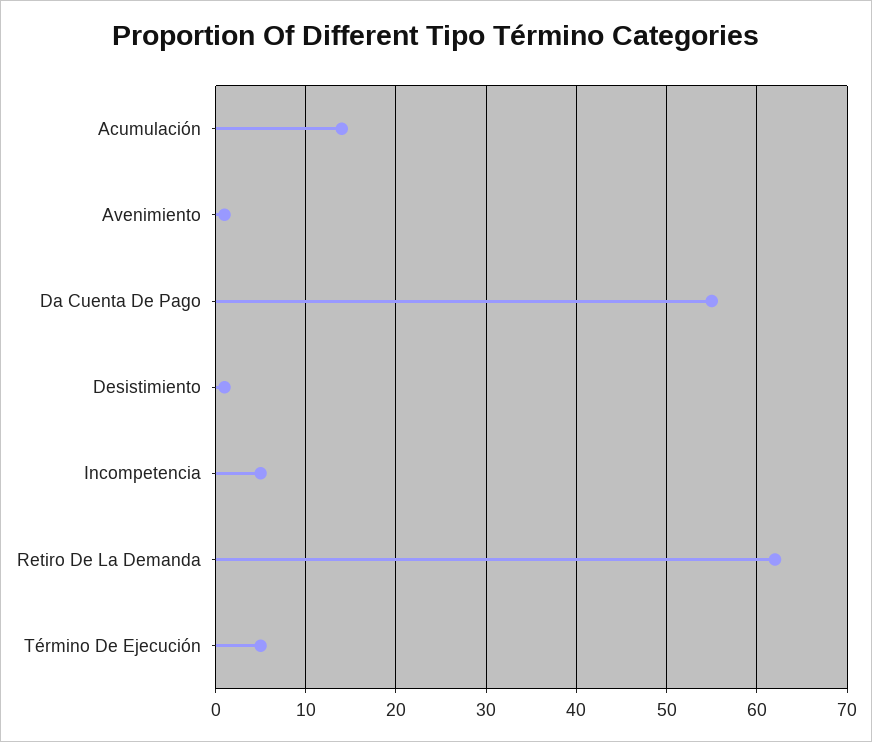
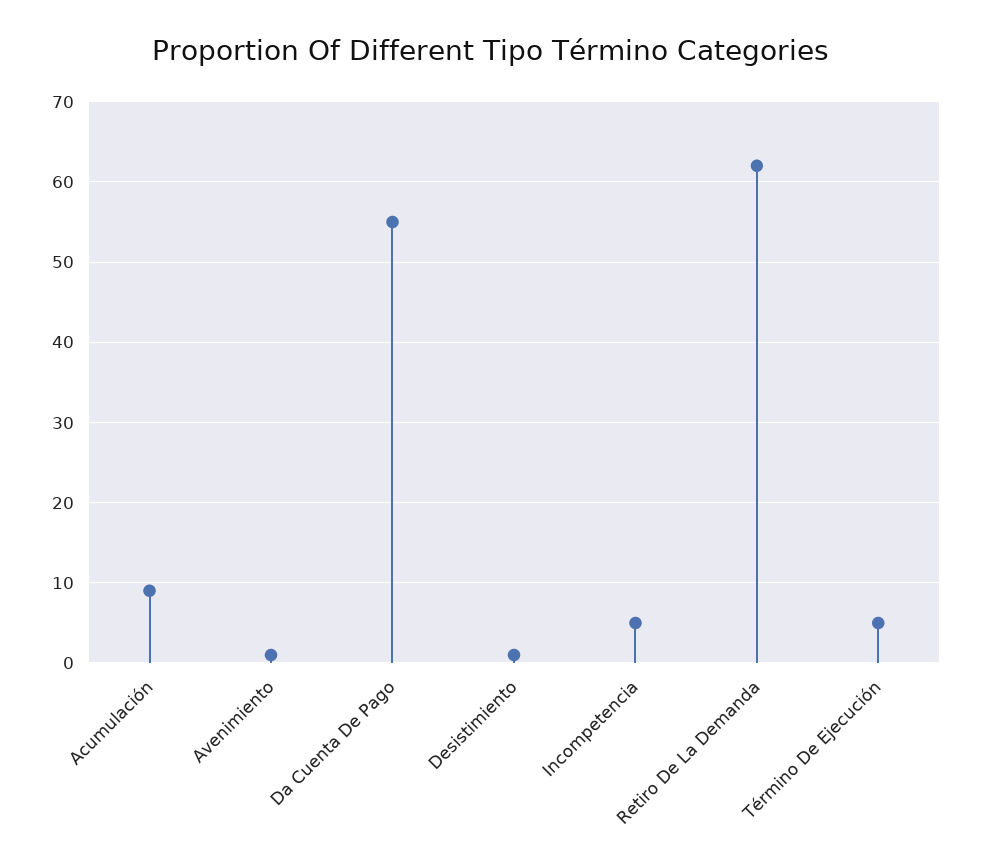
  {
-   "Acumulación": 14,
+   "Acumulación": 9,
    "Avenimiento": 1,
    "Da Cuenta De Pago": 55,
    "Desistimiento": 1,
    "Incompetencia": 5,
    "Retiro De La Demanda": 62,
    "Término De Ejecución": 5
  }

